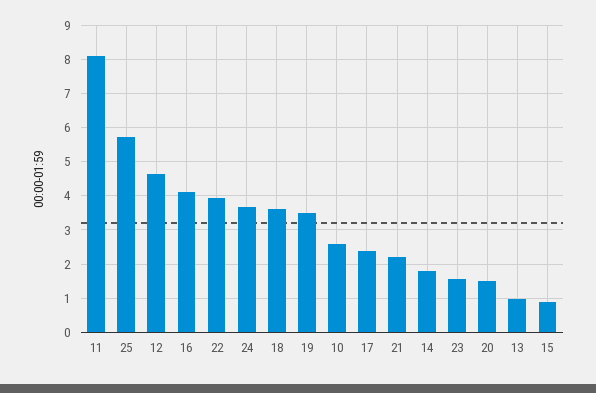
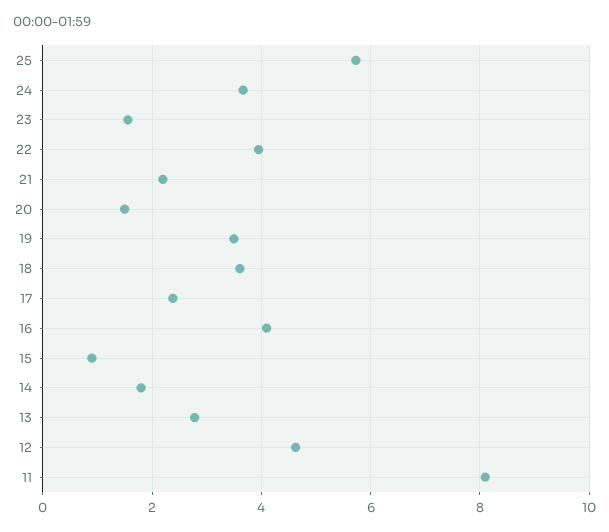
  {
    "11": 8.2,
    "25": 5.8,
    "12": 4.6,
    "16": 4.2,
    "22": 4,
    "24": 3.6,
    "18": 3.6,
    "19": 3.6,
-   "10": 2.6,
    "17": 2.4,
    "21": 2.2,
    "14": 1.8,
    "23": 1.6,
    "20": 1.6,
-   "13": 1,
+   "13": 2.8,
    "15": 1
  }

